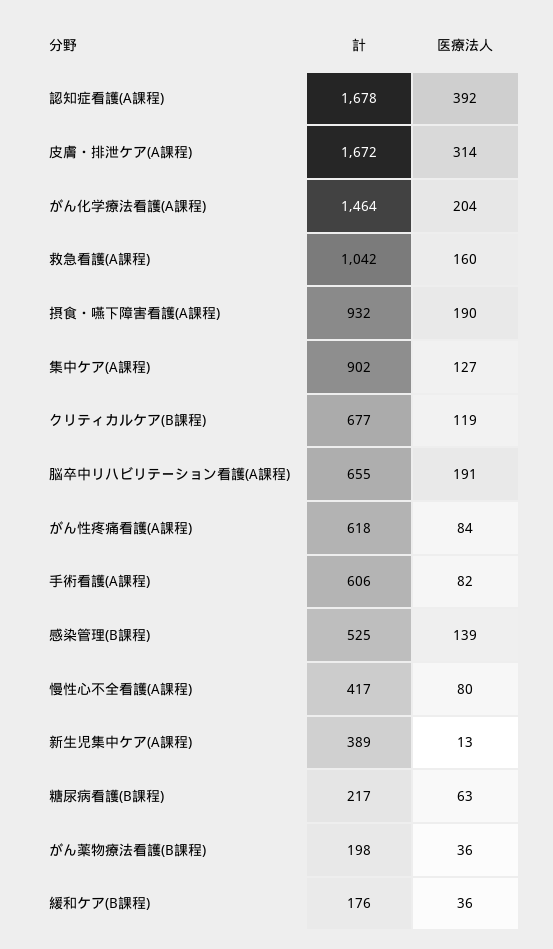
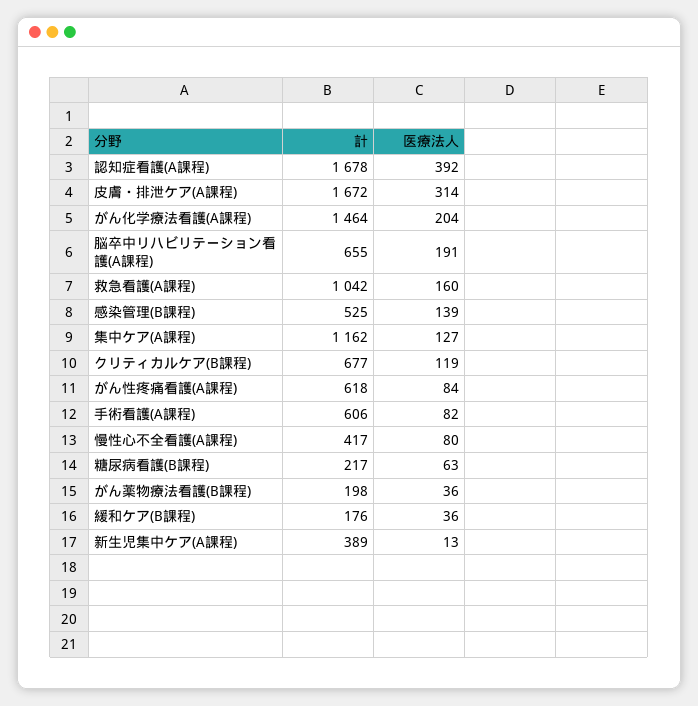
  {
    "計": {
      "認知症看護(A課程)": 1678,
      "皮膚・排泄ケア(A課程)": 1672,
      "がん化学療法看護(A課程)": 1464,
      "救急看護(A課程)": 1042,
-     "摂食・嚥下障害看護(A課程)": 932,
-     "集中ケア(A課程)": 902,
+     "集中ケア(A課程)": 1162,
      "クリティカルケア(B課程)": 677,
      "脳卒中リハビリテーション看護(A課程)": 655,
      "がん性疼痛看護(A課程)": 618,
      "手術看護(A課程)": 606,
      "感染管理(B課程)": 525,
      "慢性心不全看護(A課程)": 417,
      "新生児集中ケア(A課程)": 389,
      "糖尿病看護(B課程)": 217,
      "がん薬物療法看護(B課程)": 198,
      "緩和ケア(B課程)": 176
    },
    "医療法人": {
      "認知症看護(A課程)": 392,
      "皮膚・排泄ケア(A課程)": 314,
      "がん化学療法看護(A課程)": 204,
      "救急看護(A課程)": 160,
-     "摂食・嚥下障害看護(A課程)": 190,
      "集中ケア(A課程)": 127,
      "クリティカルケア(B課程)": 119,
      "脳卒中リハビリテーション看護(A課程)": 191,
      "がん性疼痛看護(A課程)": 84,
      "手術看護(A課程)": 82,
      "感染管理(B課程)": 139,
      "慢性心不全看護(A課程)": 80,
      "新生児集中ケア(A課程)": 13,
      "糖尿病看護(B課程)": 63,
      "がん薬物療法看護(B課程)": 36,
      "緩和ケア(B課程)": 36
    }
  }

